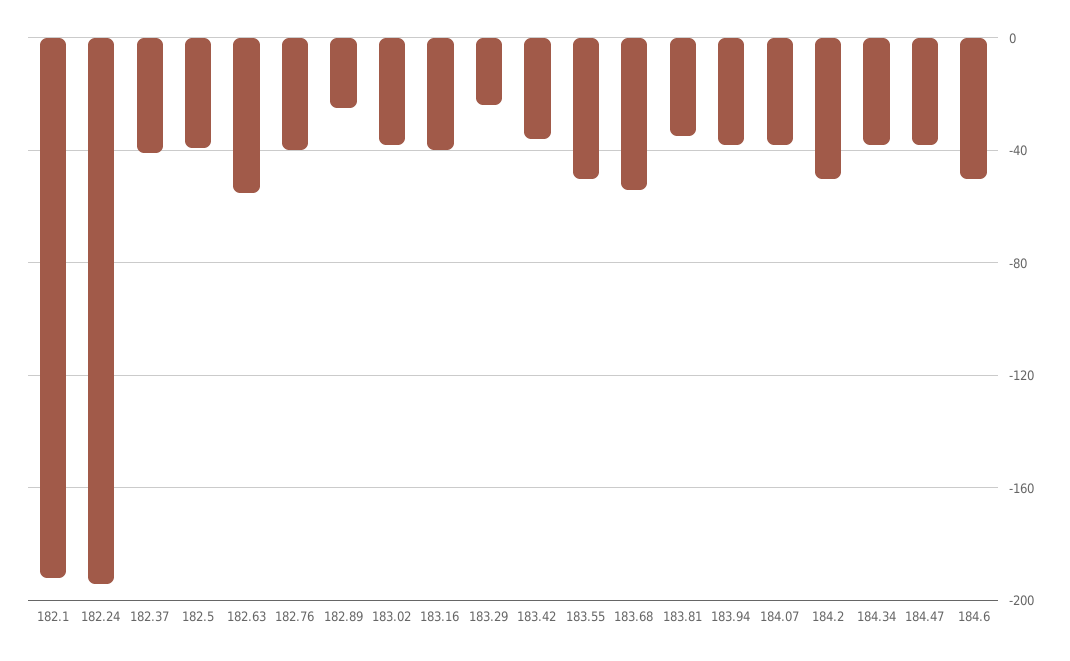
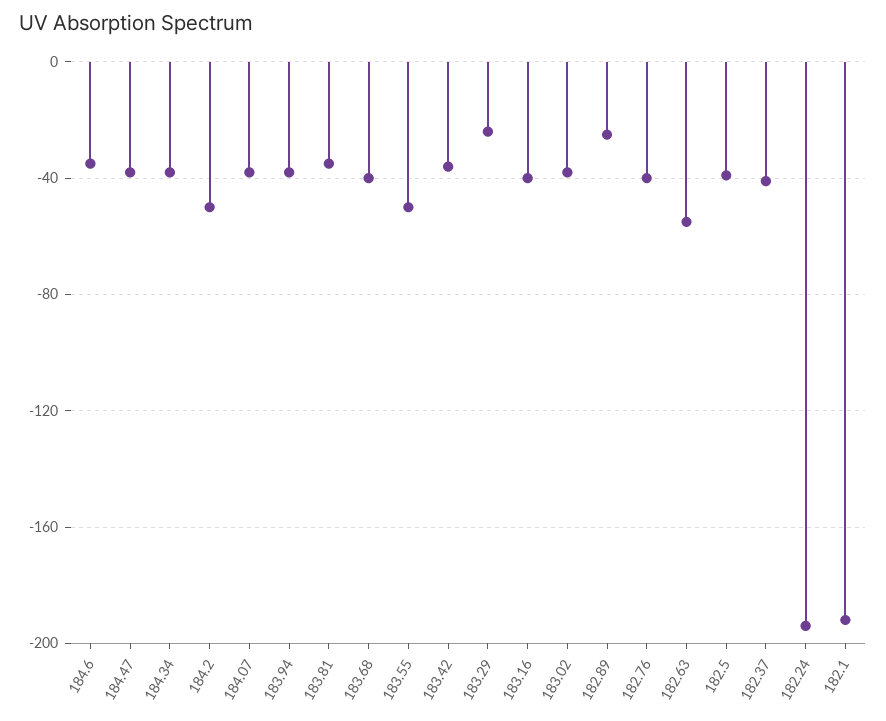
  {
    "182.1": -190,
    "182.24": -195,
    "182.37": -40,
    "182.5": -40,
    "182.63": -55,
    "182.76": -40,
    "182.89": -25,
    "183.02": -40,
    "183.16": -40,
    "183.29": -25,
    "183.42": -35,
    "183.55": -50,
-   "183.68": -55,
+   "183.68": -40,
    "183.81": -35,
    "183.94": -40,
    "184.07": -40,
    "184.2": -50,
    "184.34": -40,
    "184.47": -40,
-   "184.6": -50
+   "184.6": -35
  }

